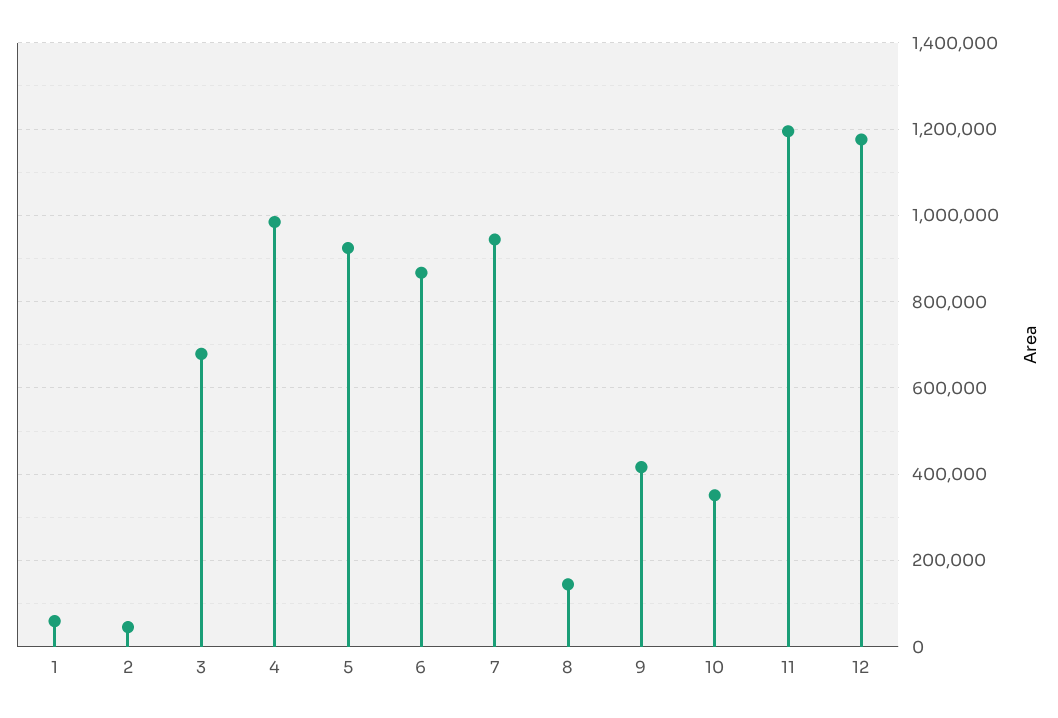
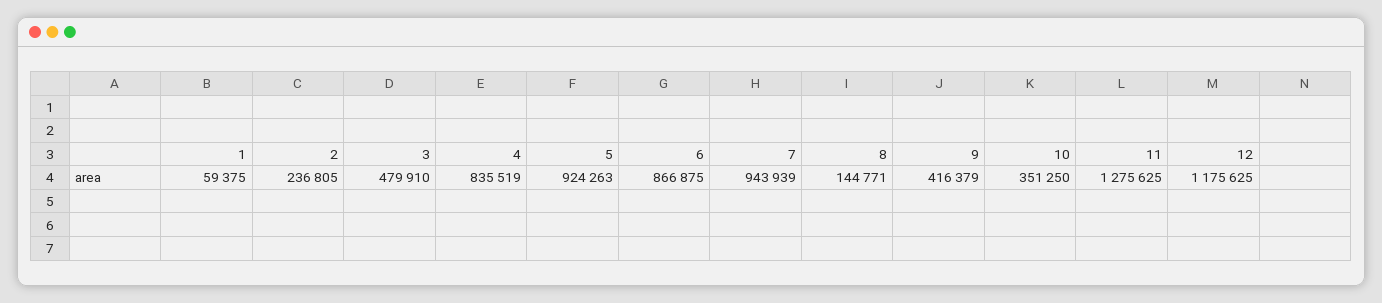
  {
    "1": 59375,
-   "2": 40000,
+   "2": 236805,
-   "3": 680000,
+   "3": 479910,
-   "4": 980000,
+   "4": 835519,
    "5": 924263,
    "6": 866875,
    "7": 943939,
    "8": 144771,
    "9": 416379,
    "10": 351250,
-   "11": 1200000,
+   "11": 1275625,
    "12": 1175625
  }

